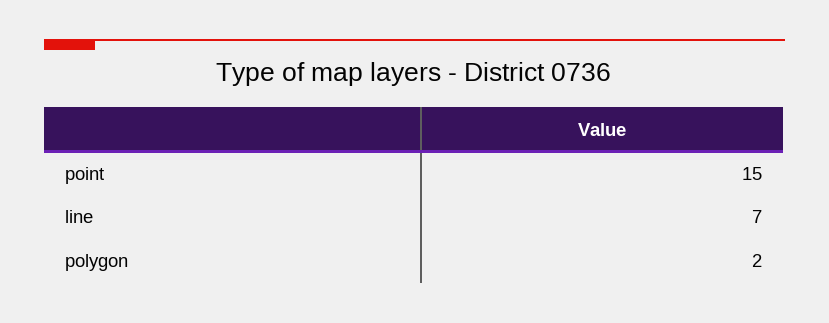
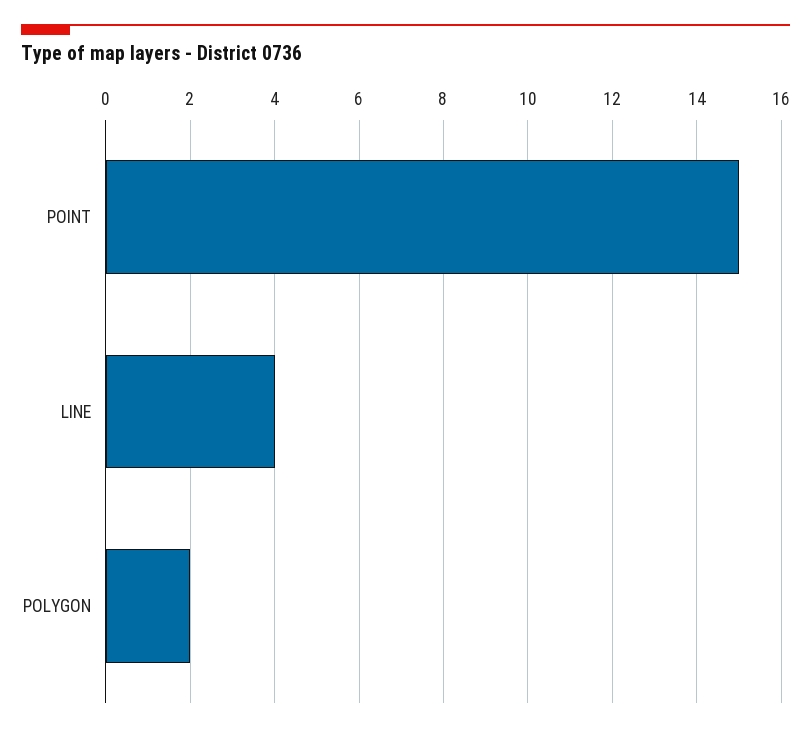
  {
    "point": 15,
-   "line": 7,
+   "line": 4,
    "polygon": 2
  }

